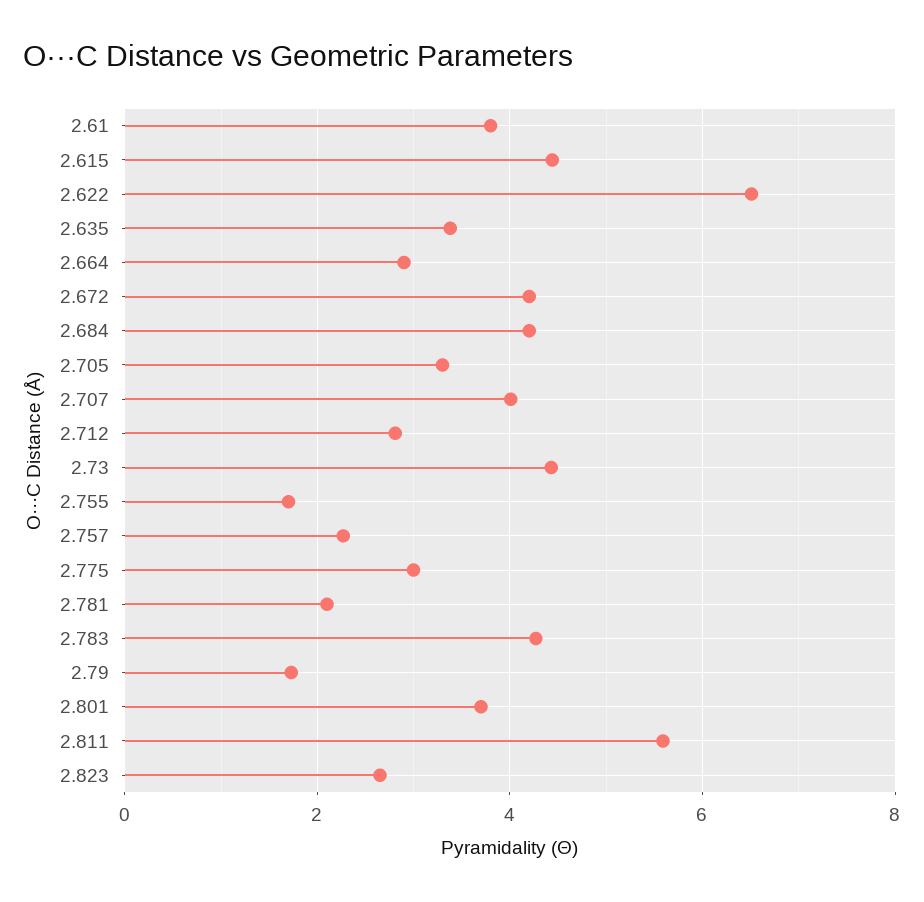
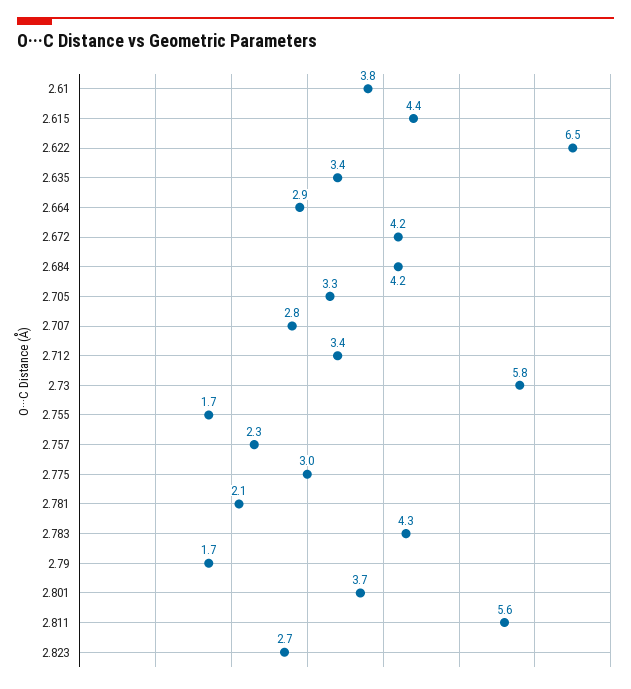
  {
    "2.61": 3.8,
    "2.615": 4.4,
    "2.622": 6.5,
    "2.635": 3.4,
    "2.664": 2.9,
    "2.672": 4.2,
    "2.684": 4.2,
    "2.705": 3.3,
-   "2.707": 4,
+   "2.707": 2.8,
-   "2.712": 2.8,
+   "2.712": 3.4,
-   "2.73": 4.4,
+   "2.73": 5.8,
    "2.755": 1.7,
    "2.757": 2.3,
    "2.775": 3,
    "2.781": 2.1,
    "2.783": 4.3,
    "2.79": 1.7,
    "2.801": 3.7,
    "2.811": 5.6,
    "2.823": 2.7
  }

